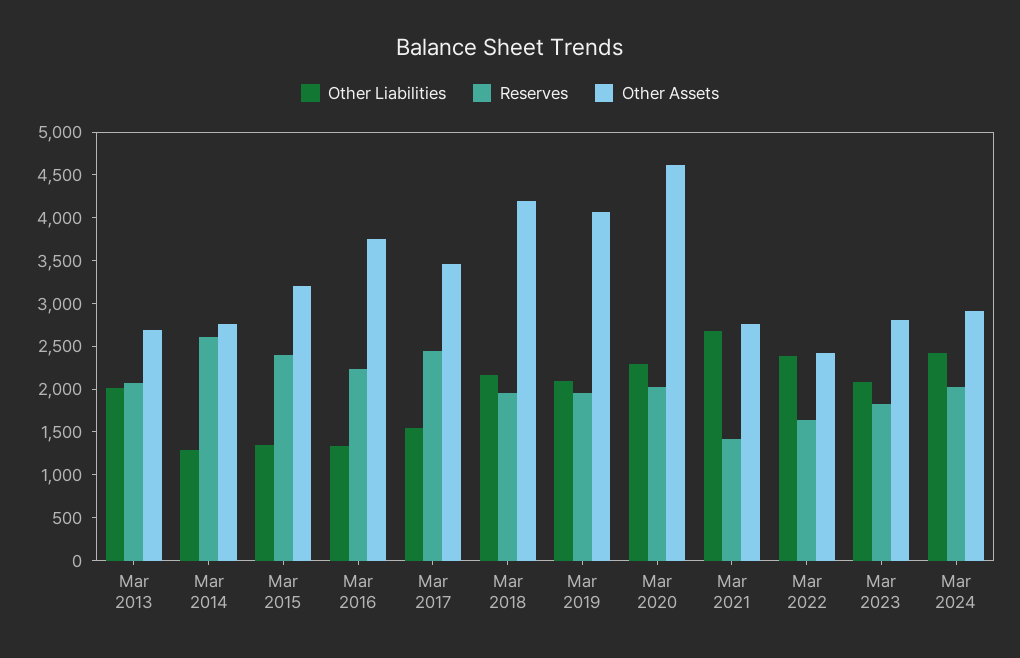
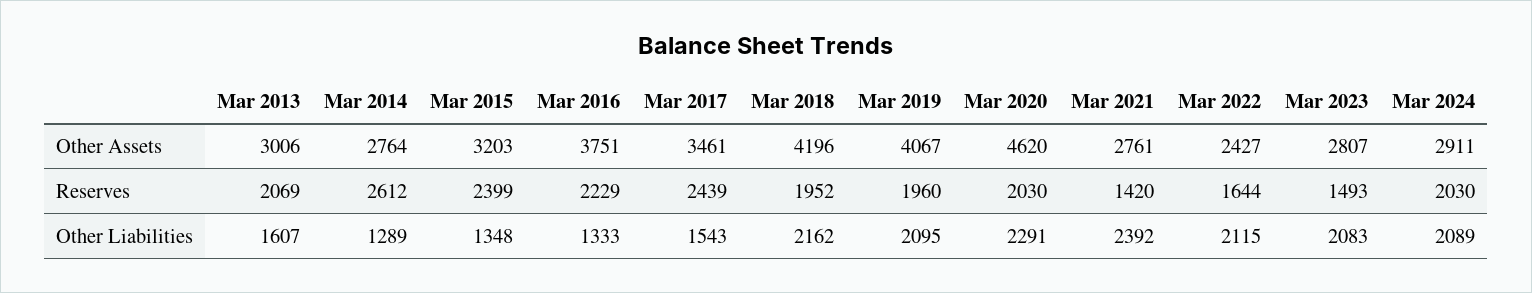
  {
    "Other Liabilities": {
-     "Mar 2013": 2000,
+     "Mar 2013": 1607,
      "Mar 2014": 1289,
      "Mar 2015": 1348,
      "Mar 2016": 1333,
      "Mar 2017": 1543,
      "Mar 2018": 2162,
      "Mar 2019": 2095,
      "Mar 2020": 2291,
-     "Mar 2021": 2700,
+     "Mar 2021": 2392,
-     "Mar 2022": 2400,
+     "Mar 2022": 2115,
      "Mar 2023": 2083,
-     "Mar 2024": 2400
+     "Mar 2024": 2089
    },
    "Reserves": {
      "Mar 2013": 2069,
      "Mar 2014": 2612,
      "Mar 2015": 2399,
      "Mar 2016": 2229,
      "Mar 2017": 2439,
      "Mar 2018": 1952,
      "Mar 2019": 1960,
      "Mar 2020": 2030,
      "Mar 2021": 1420,
      "Mar 2022": 1644,
-     "Mar 2023": 1800,
+     "Mar 2023": 1493,
      "Mar 2024": 2030
    },
    "Other Assets": {
-     "Mar 2013": 2700,
+     "Mar 2013": 3006,
      "Mar 2014": 2764,
      "Mar 2015": 3203,
      "Mar 2016": 3751,
      "Mar 2017": 3461,
      "Mar 2018": 4196,
      "Mar 2019": 4067,
      "Mar 2020": 4620,
      "Mar 2021": 2761,
      "Mar 2022": 2427,
      "Mar 2023": 2807,
      "Mar 2024": 2911
    }
  }

